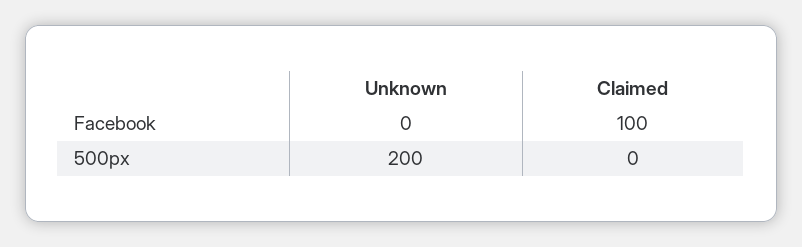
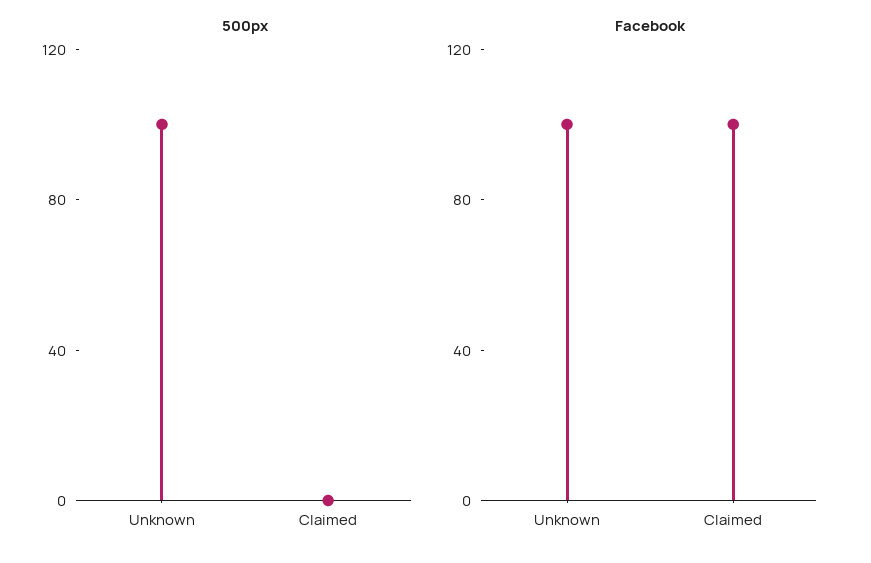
  {
    "Facebook": {
-     "Unknown": 0,
+     "Unknown": 100,
      "Claimed": 100
    },
    "500px": {
-     "Unknown": 200,
+     "Unknown": 100,
      "Claimed": 0
    }
  }

